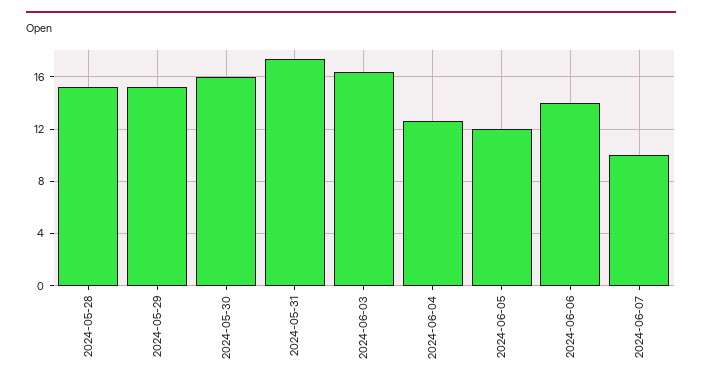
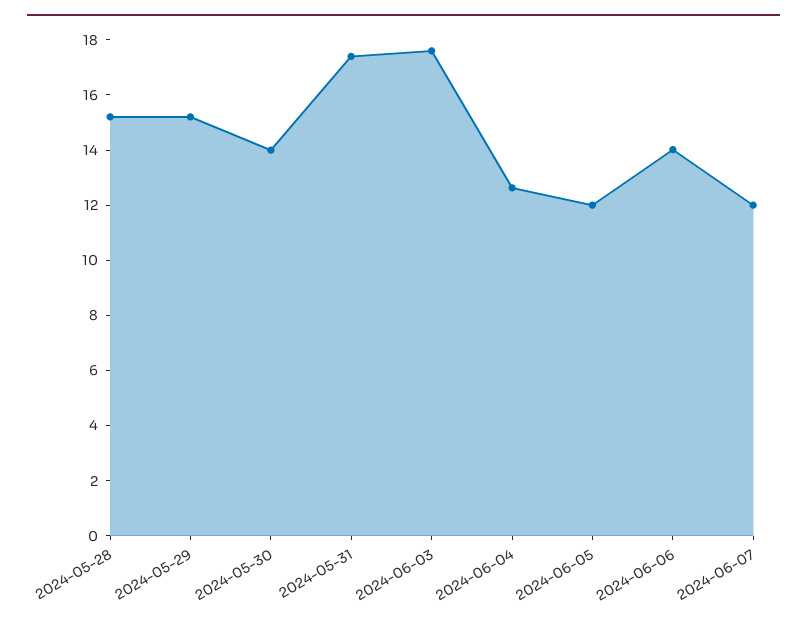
  {
    "2024-05-28": 15,
    "2024-05-29": 15,
-   "2024-05-30": 16,
+   "2024-05-30": 14,
    "2024-05-31": 17.5,
-   "2024-06-03": 16.5,
+   "2024-06-03": 17.5,
    "2024-06-04": 12.5,
    "2024-06-05": 12,
    "2024-06-06": 14,
-   "2024-06-07": 10
+   "2024-06-07": 12
  }

